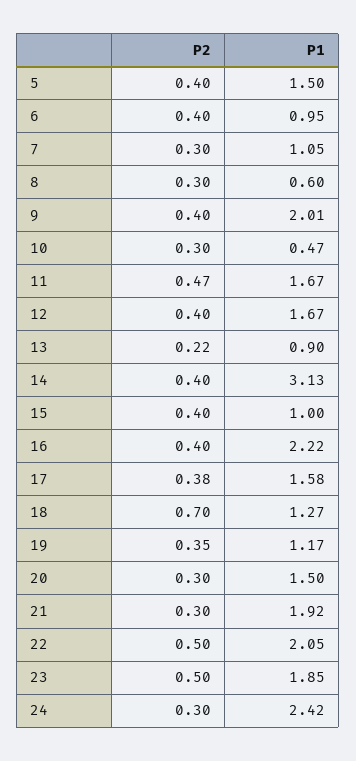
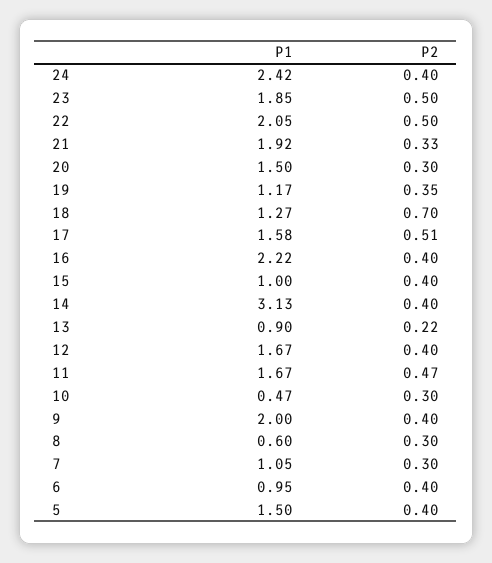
  {
    "P2": {
      "5": 0.4,
      "6": 0.4,
      "7": 0.3,
      "8": 0.3,
      "9": 0.4,
      "10": 0.3,
      "11": 0.47,
      "12": 0.4,
      "13": 0.22,
      "14": 0.4,
      "15": 0.4,
      "16": 0.4,
-     "17": 0.38,
+     "17": 0.51,
      "18": 0.7,
      "19": 0.35,
      "20": 0.3,
-     "21": 0.3,
+     "21": 0.33,
      "22": 0.5,
      "23": 0.5,
-     "24": 0.3
+     "24": 0.4
    },
    "P1": {
      "5": 1.5,
      "6": 0.95,
      "7": 1.05,
      "8": 0.6,
-     "9": 2.01,
+     "9": 2,
      "10": 0.47,
      "11": 1.67,
      "12": 1.67,
      "13": 0.9,
      "14": 3.13,
      "15": 1,
      "16": 2.22,
      "17": 1.58,
      "18": 1.27,
      "19": 1.17,
      "20": 1.5,
      "21": 1.92,
      "22": 2.05,
      "23": 1.85,
      "24": 2.42
    }
  }

